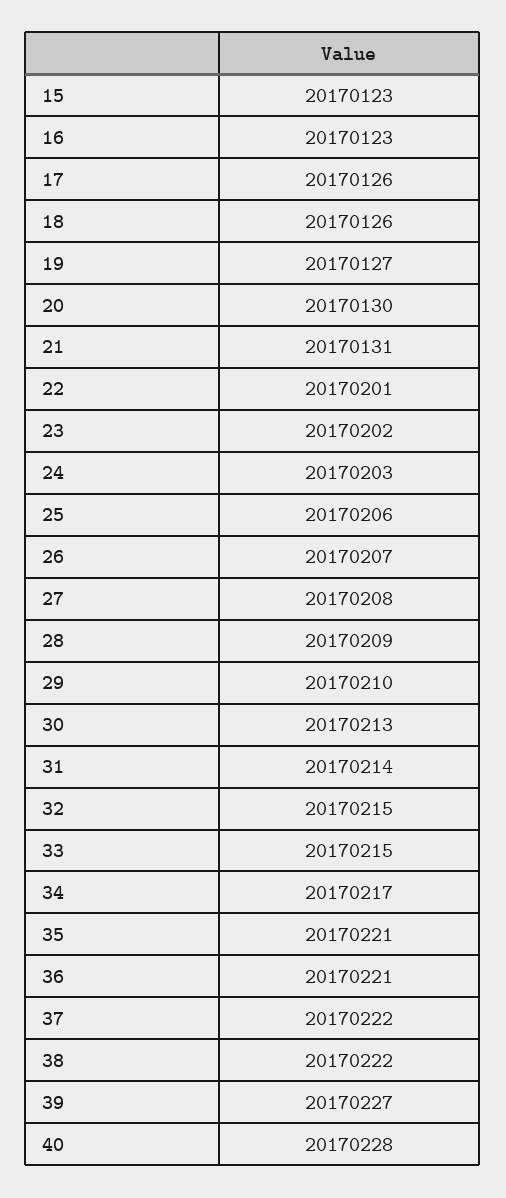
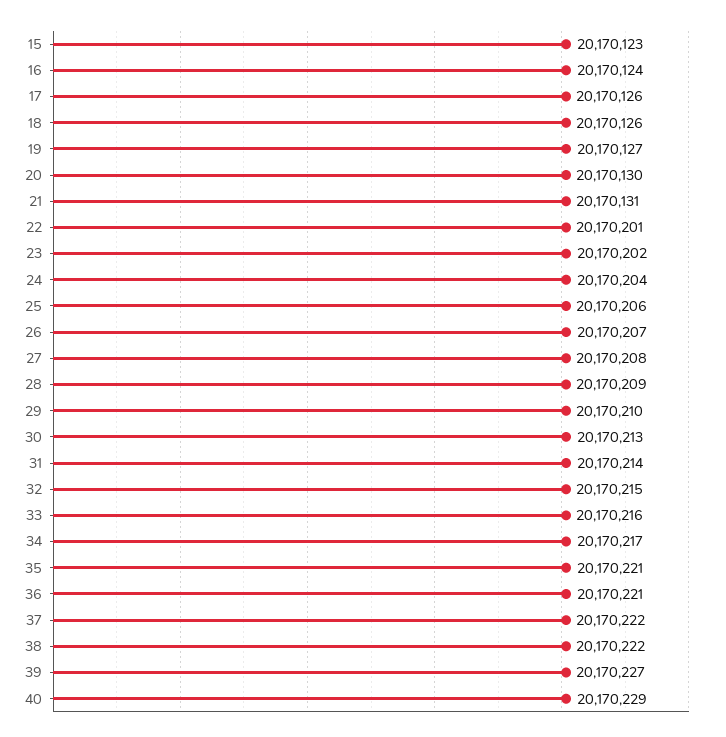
  {
    "15": 20170123,
-   "16": 20170123,
+   "16": 20170124,
    "17": 20170126,
    "18": 20170126,
    "19": 20170127,
    "20": 20170130,
    "21": 20170131,
    "22": 20170201,
    "23": 20170202,
-   "24": 20170203,
+   "24": 20170204,
    "25": 20170206,
    "26": 20170207,
    "27": 20170208,
    "28": 20170209,
    "29": 20170210,
    "30": 20170213,
    "31": 20170214,
    "32": 20170215,
-   "33": 20170215,
+   "33": 20170216,
    "34": 20170217,
    "35": 20170221,
    "36": 20170221,
    "37": 20170222,
    "38": 20170222,
    "39": 20170227,
-   "40": 20170228
+   "40": 20170229
  }

